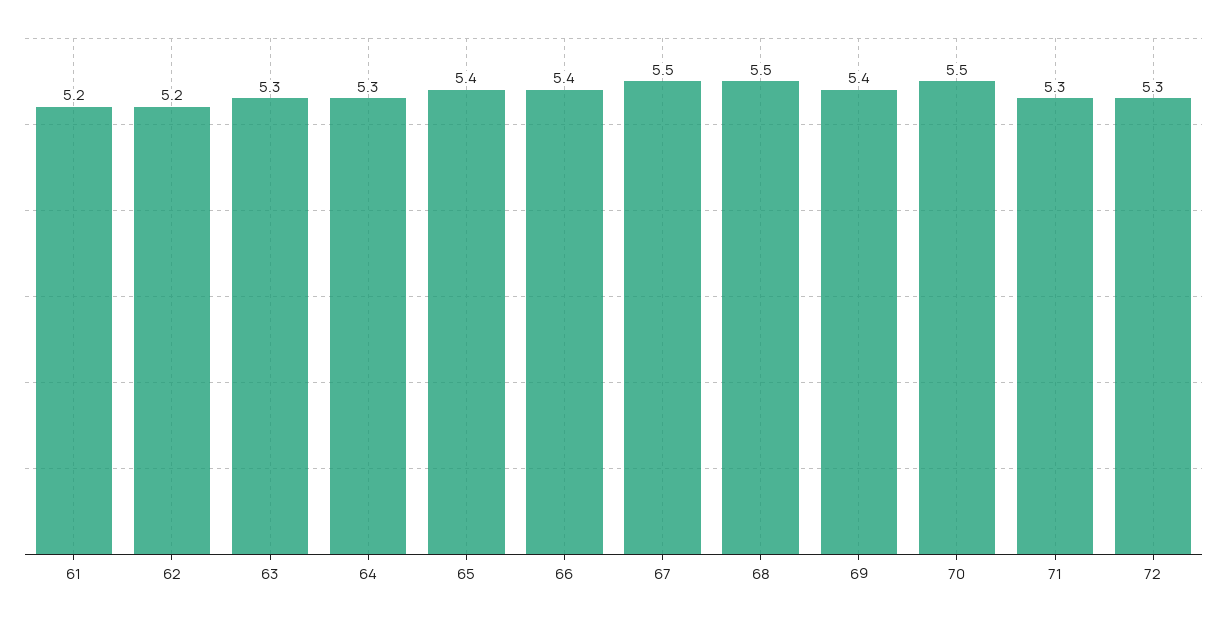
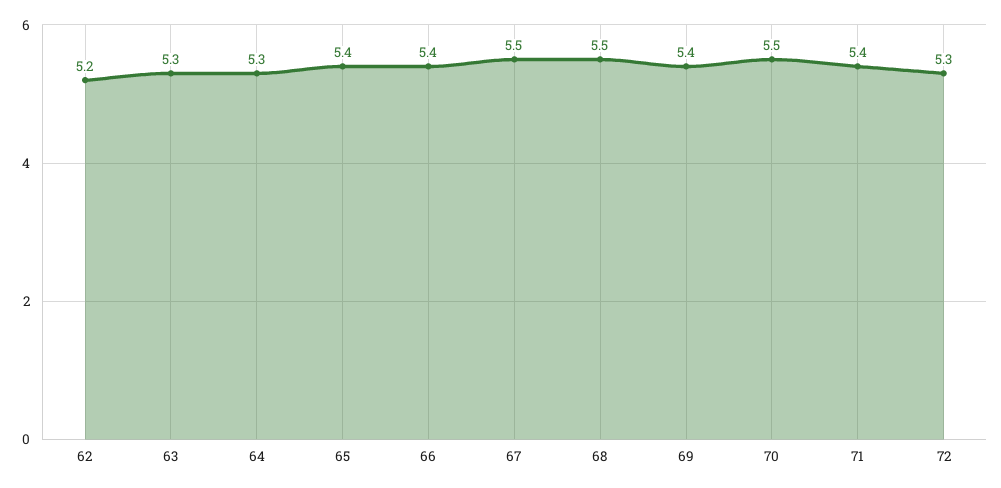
  {
-   "61": 5.2,
    "62": 5.2,
    "63": 5.3,
    "64": 5.3,
    "65": 5.4,
    "66": 5.4,
    "67": 5.5,
    "68": 5.5,
    "69": 5.4,
    "70": 5.5,
-   "71": 5.3,
+   "71": 5.4,
    "72": 5.3
  }

